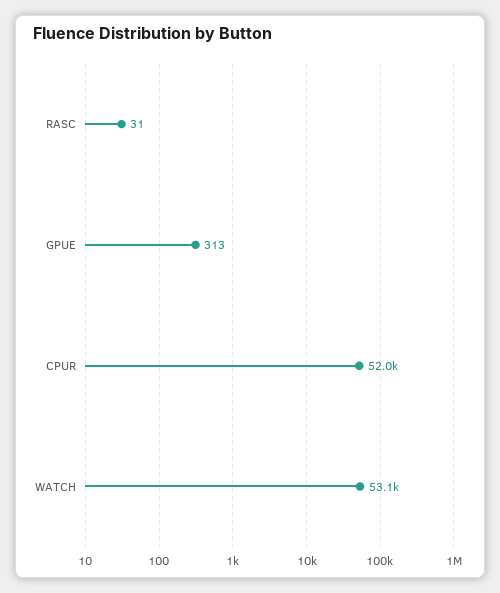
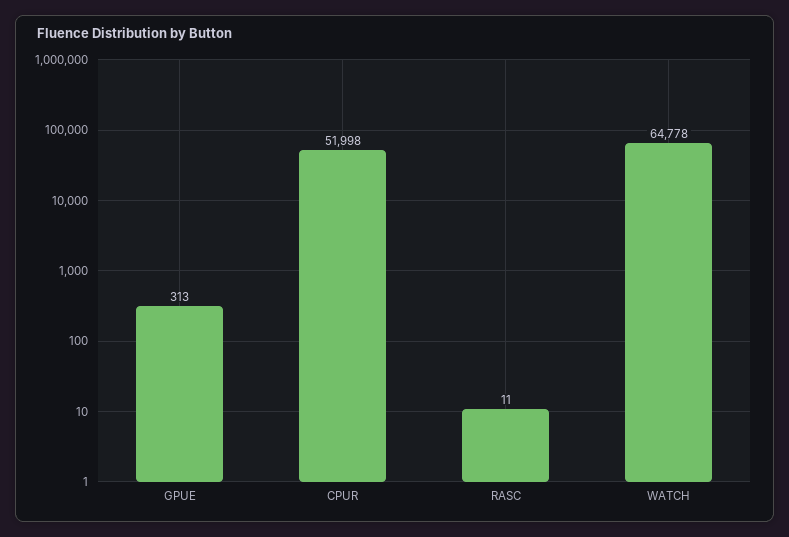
  {
-   "RASC": 31,
+   "RASC": 11,
    "GPUE": 313,
    "CPUR": 51998,
-   "WATCH": 53100
+   "WATCH": 64778
  }

